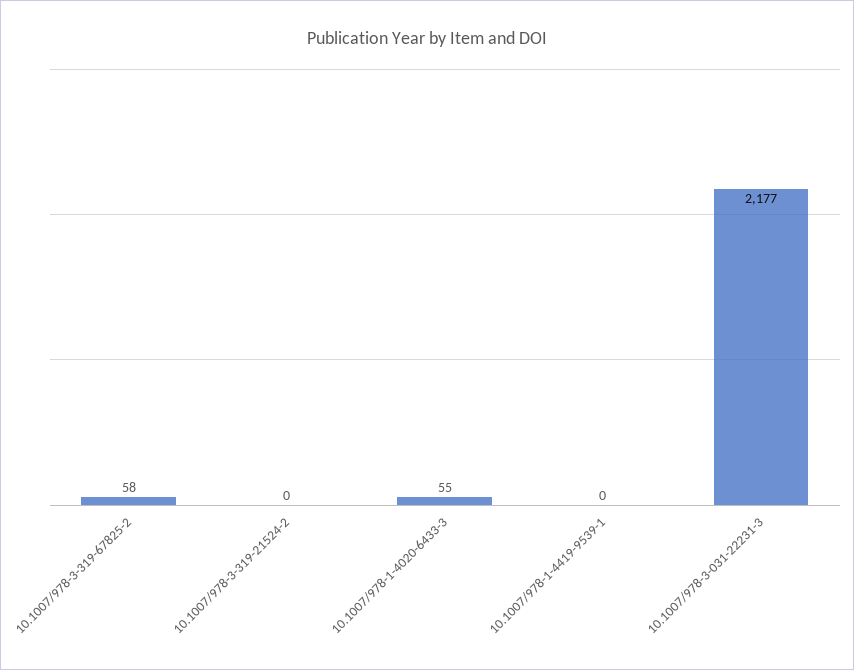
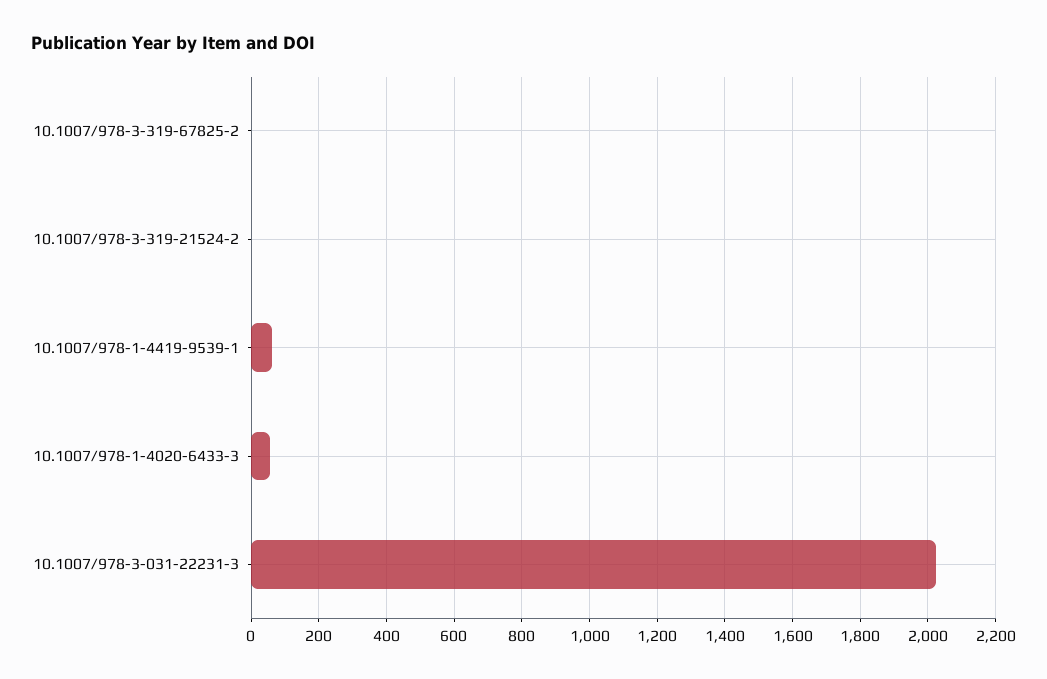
  {
-   "10.1007/978-3-319-67825-2": 58,
+   "10.1007/978-3-319-67825-2": 0,
    "10.1007/978-3-319-21524-2": 0,
    "10.1007/978-1-4020-6433-3": 55,
-   "10.1007/978-1-4419-9539-1": 0,
+   "10.1007/978-1-4419-9539-1": 60,
-   "10.1007/978-3-031-22231-3": 2177
+   "10.1007/978-3-031-22231-3": 2020
  }

